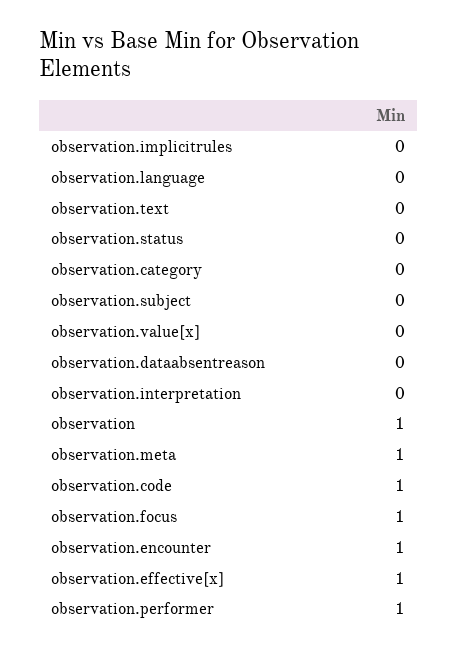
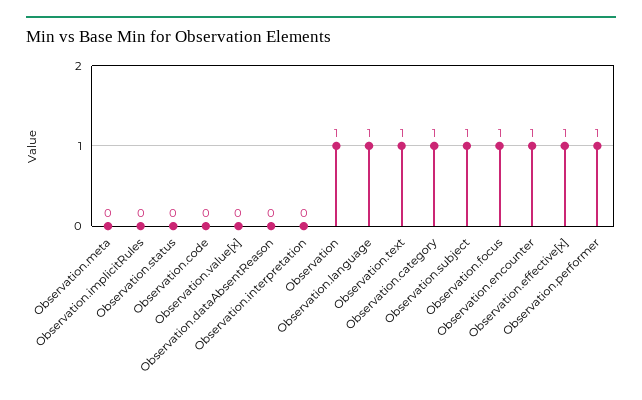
  {
    "observation.implicitrules": 0,
-   "observation.language": 0,
+   "observation.language": 1,
-   "observation.text": 0,
+   "observation.text": 1,
    "observation.status": 0,
-   "observation.category": 0,
+   "observation.category": 1,
-   "observation.subject": 0,
+   "observation.subject": 1,
    "observation.value[x]": 0,
    "observation.dataabsentreason": 0,
    "observation.interpretation": 0,
    "observation": 1,
-   "observation.meta": 1,
+   "observation.meta": 0,
-   "observation.code": 1,
+   "observation.code": 0,
    "observation.focus": 1,
    "observation.encounter": 1,
    "observation.effective[x]": 1,
    "observation.performer": 1
  }

